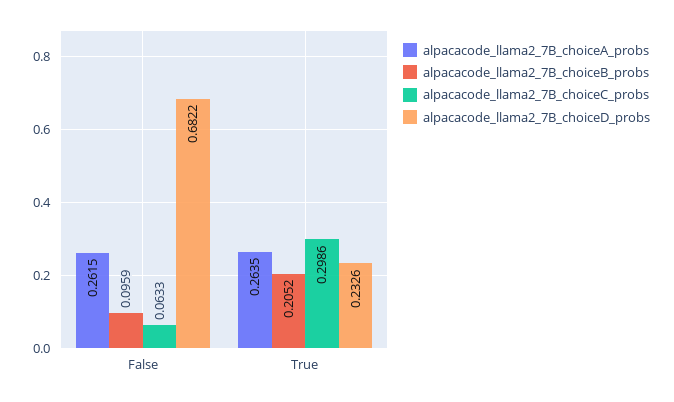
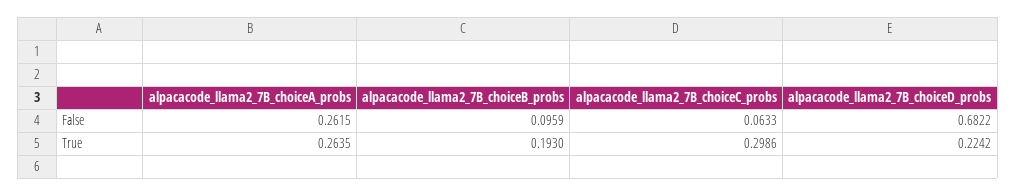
  {
    "alpacacode_llama2_7B_choiceA_probs": {
      "False": 0.2615,
      "True": 0.2635
    },
    "alpacacode_llama2_7B_choiceB_probs": {
      "False": 0.0959,
-     "True": 0.2052
+     "True": 0.193
    },
    "alpacacode_llama2_7B_choiceC_probs": {
      "False": 0.0633,
      "True": 0.2986
    },
    "alpacacode_llama2_7B_choiceD_probs": {
      "False": 0.6822,
-     "True": 0.2326
+     "True": 0.2242
    }
  }

